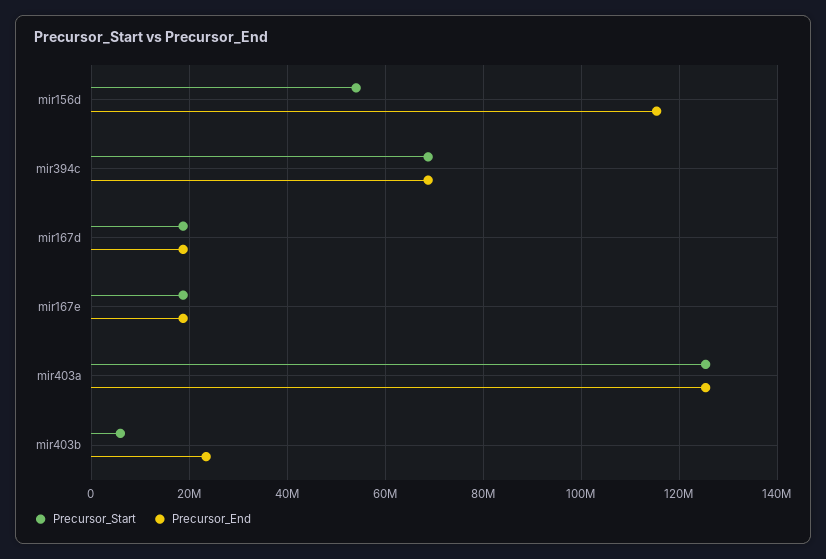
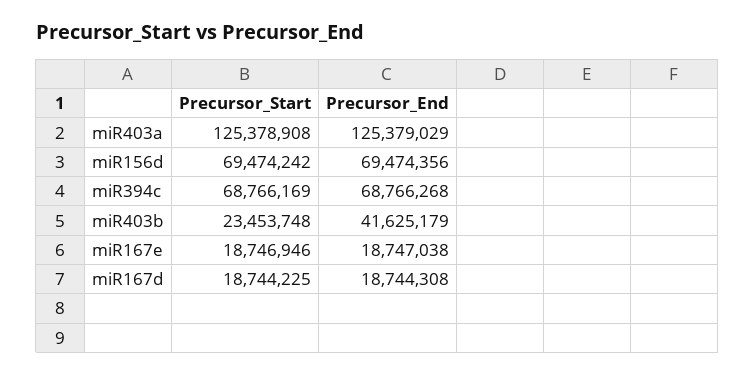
  {
    "Precursor_Start": {
-     "mir156d": 54000000,
+     "mir156d": 69474242,
      "mir394c": 68766169,
      "mir167d": 18744225,
      "mir167e": 18746946,
      "mir403a": 125378908,
-     "mir403b": 6000000
+     "mir403b": 23453748
    },
    "Precursor_End": {
-     "mir156d": 116000000,
+     "mir156d": 69474356,
      "mir394c": 68766268,
      "mir167d": 18744308,
      "mir167e": 18747038,
      "mir403a": 125379029,
-     "mir403b": 24000000
+     "mir403b": 41625179
    }
  }

